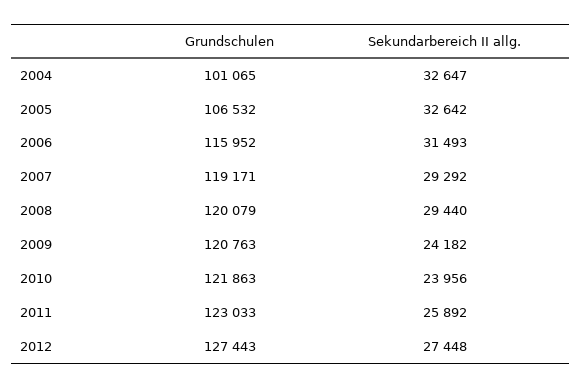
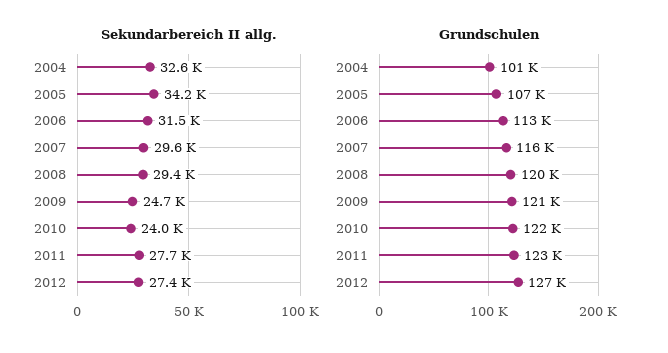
  {
    "Grundschulen": {
      "2004": 101065,
      "2005": 106532,
-     "2006": 115952,
+     "2006": 113000,
-     "2007": 119171,
+     "2007": 116000,
      "2008": 120079,
      "2009": 120763,
      "2010": 121863,
      "2011": 123033,
      "2012": 127443
    },
    "Sekundarbereich II allg.": {
      "2004": 32647,
-     "2005": 32642,
+     "2005": 34200,
      "2006": 31493,
-     "2007": 29292,
+     "2007": 29600,
      "2008": 29440,
-     "2009": 24182,
+     "2009": 24700,
      "2010": 23956,
-     "2011": 25892,
+     "2011": 27700,
      "2012": 27448
    }
  }

